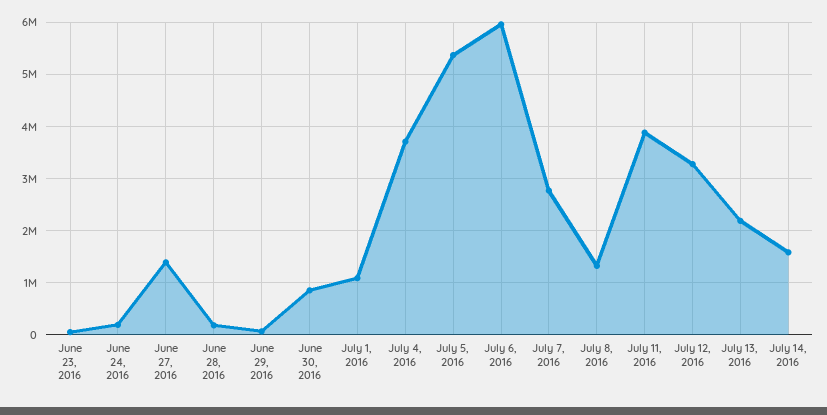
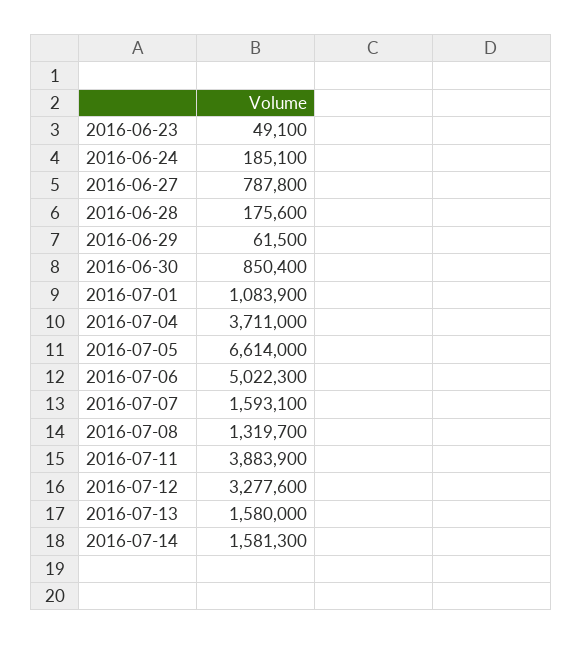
  {
    "June 23, 2016": 49100,
    "June 24, 2016": 185100,
-   "June 27, 2016": 1400000,
+   "June 27, 2016": 787800,
    "June 28, 2016": 175600,
    "June 29, 2016": 61500,
    "June 30, 2016": 850400,
    "July 1, 2016": 1083900,
    "July 4, 2016": 3711000,
-   "July 5, 2016": 5400000,
+   "July 5, 2016": 6614000,
-   "July 6, 2016": 6000000,
+   "July 6, 2016": 5022300,
-   "July 7, 2016": 2800000,
+   "July 7, 2016": 1593100,
    "July 8, 2016": 1319700,
    "July 11, 2016": 3883900,
    "July 12, 2016": 3277600,
-   "July 13, 2016": 2200000,
+   "July 13, 2016": 1580000,
    "July 14, 2016": 1581300
  }

